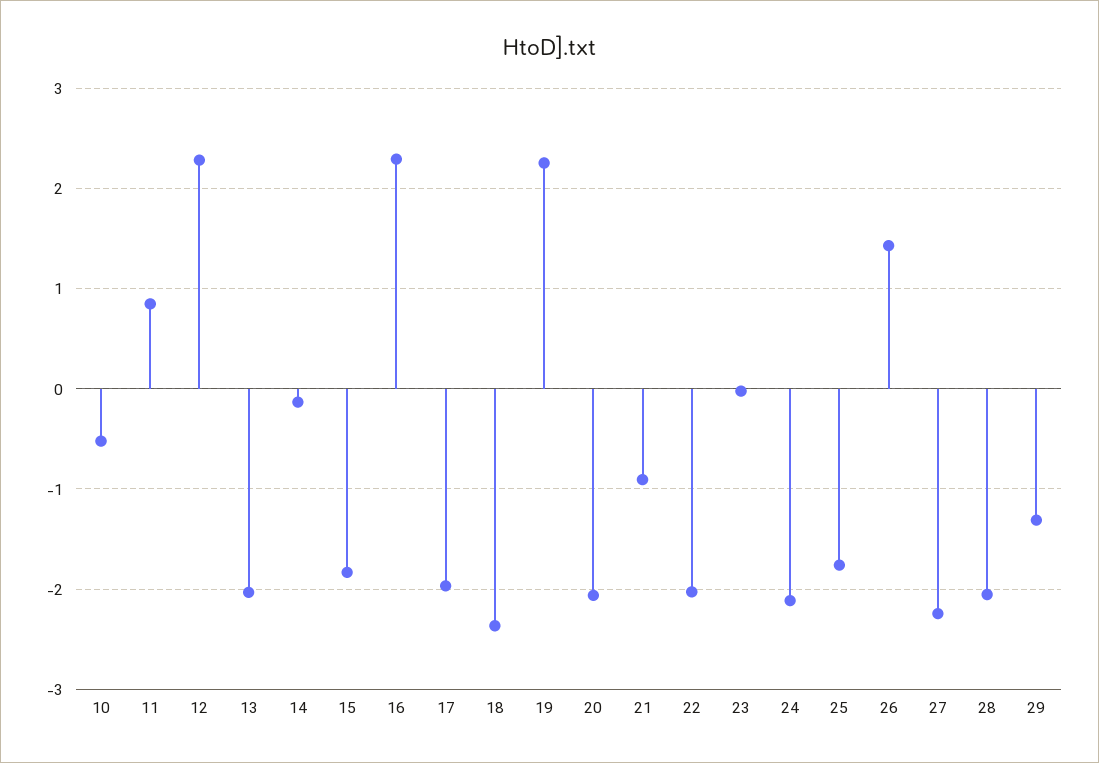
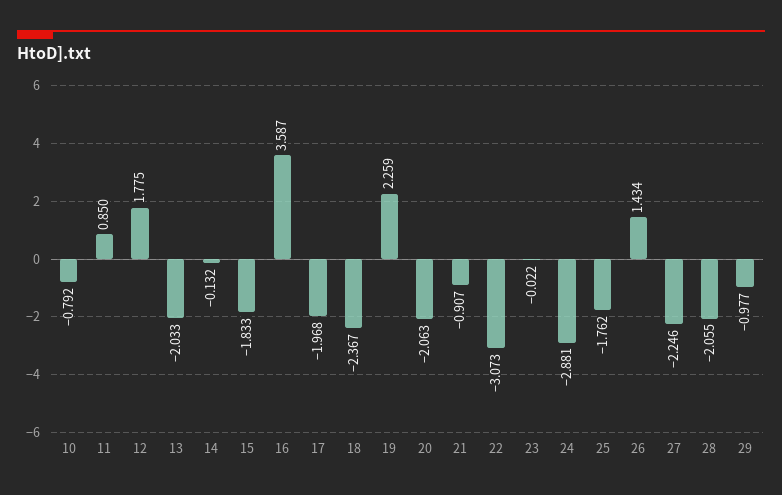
  {
-   "10": -0.5,
+   "10": -0.792,
    "11": 0.85,
-   "12": 2.3,
+   "12": 1.775,
    "13": -2.033,
    "14": -0.132,
    "15": -1.833,
-   "16": 2.3,
+   "16": 3.587,
    "17": -1.968,
    "18": -2.367,
    "19": 2.259,
    "20": -2.063,
    "21": -0.907,
-   "22": -2,
+   "22": -3.073,
    "23": -0.022,
-   "24": -2.1,
+   "24": -2.881,
    "25": -1.762,
    "26": 1.434,
    "27": -2.246,
    "28": -2.055,
-   "29": -1.3
+   "29": -0.977
  }

